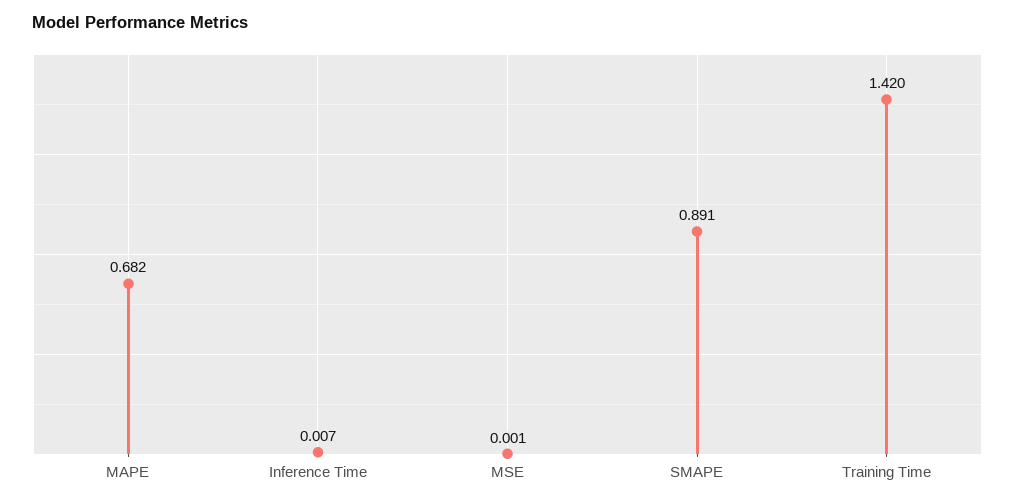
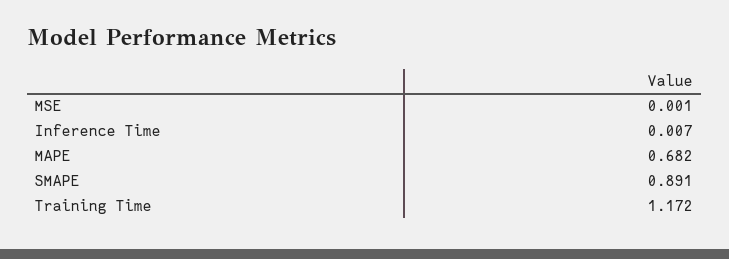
  {
    "MAPE": 0.682,
    "Inference Time": 0.007,
    "MSE": 0.001,
    "SMAPE": 0.891,
-   "Training Time": 1.42
+   "Training Time": 1.172
  }

